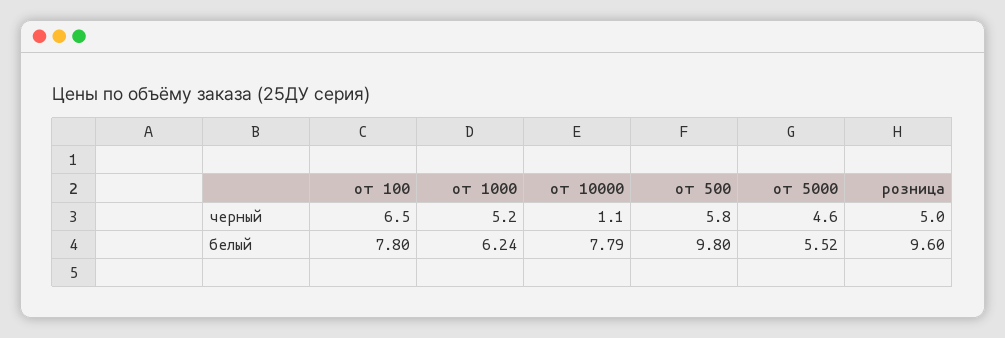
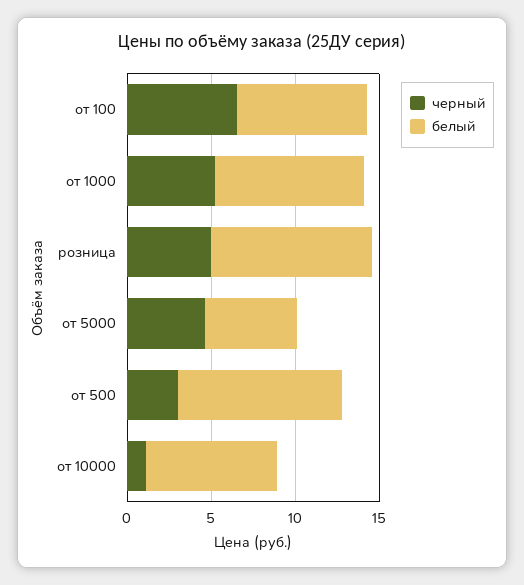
  {
    "черный": {
      "от 100": 6.5,
      "от 1000": 5.2,
      "от 10000": 1.1,
-     "от 500": 5.8,
+     "от 500": 3,
      "от 5000": 4.6,
      "розница": 5
    },
    "белый": {
      "от 100": 7.8,
-     "от 1000": 6.24,
+     "от 1000": 9,
      "от 10000": 7.79,
      "от 500": 9.8,
      "от 5000": 5.52,
      "розница": 9.6
    }
  }

